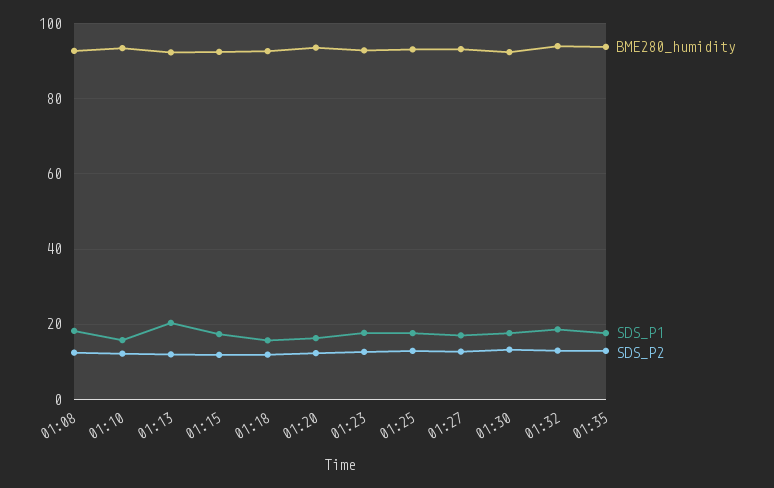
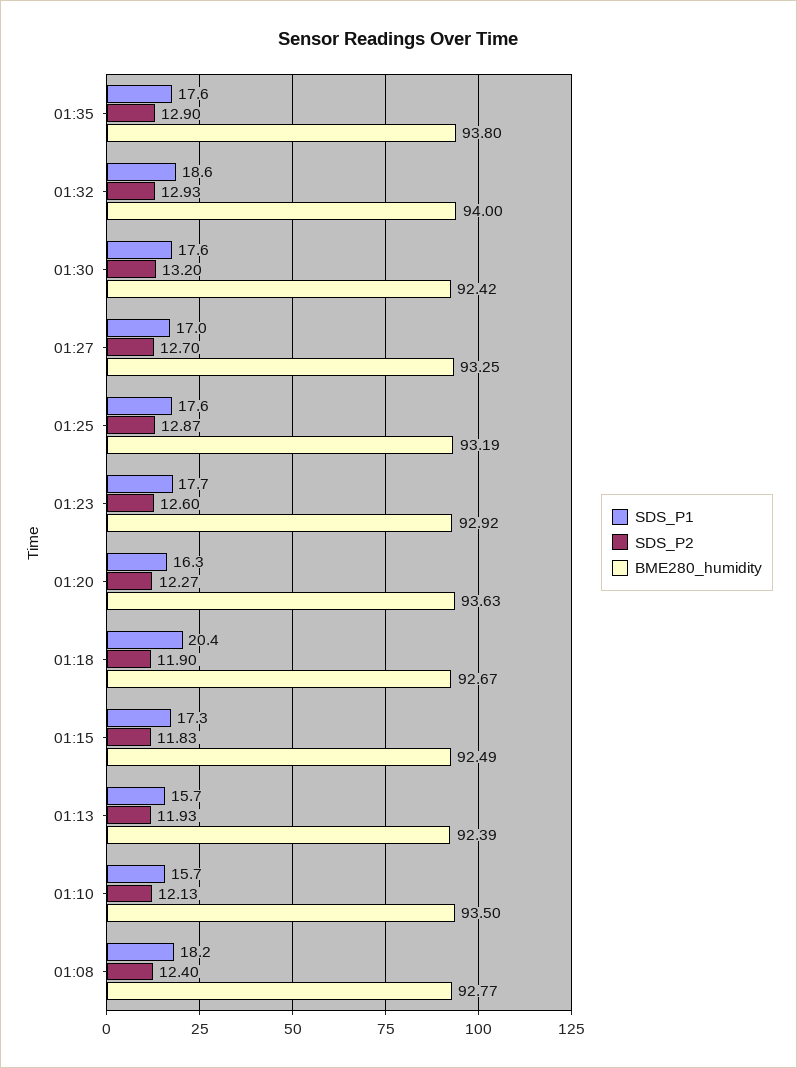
  {
    "BME280_humidity": {
      "01:08": 92.77,
      "01:10": 93.5,
      "01:13": 92.39,
      "01:15": 92.49,
      "01:18": 92.67,
      "01:20": 93.63,
      "01:23": 92.92,
      "01:25": 93.19,
      "01:27": 93.25,
      "01:30": 92.42,
      "01:32": 94,
      "01:35": 93.8
    },
    "SDS_P1": {
      "01:08": 18.2,
      "01:10": 15.7,
-     "01:13": 20,
+     "01:13": 15.7,
      "01:15": 17.3,
-     "01:18": 16,
+     "01:18": 20.4,
      "01:20": 16.3,
      "01:23": 17.7,
      "01:25": 17.6,
      "01:27": 17,
      "01:30": 17.6,
      "01:32": 18.6,
      "01:35": 17.6
    },
    "SDS_P2": {
      "01:08": 12.4,
      "01:10": 12.13,
      "01:13": 11.93,
      "01:15": 11.83,
      "01:18": 11.9,
      "01:20": 12.27,
      "01:23": 12.6,
      "01:25": 12.87,
      "01:27": 12.7,
      "01:30": 13.2,
      "01:32": 12.93,
      "01:35": 12.9
    }
  }

